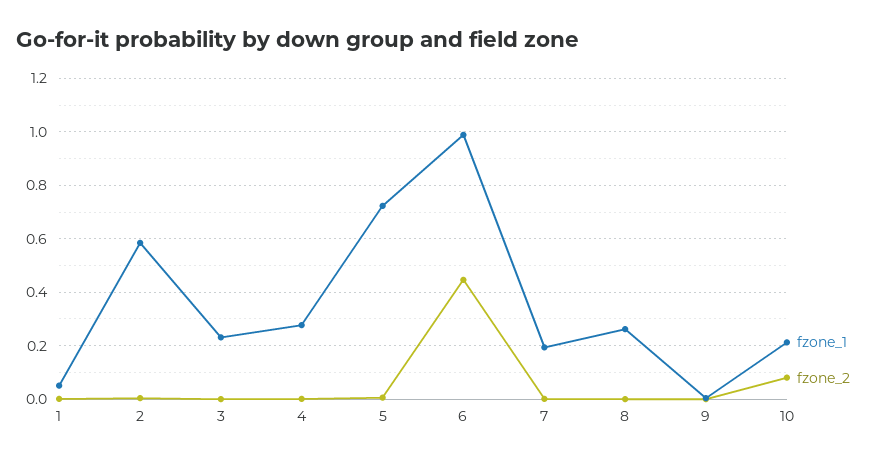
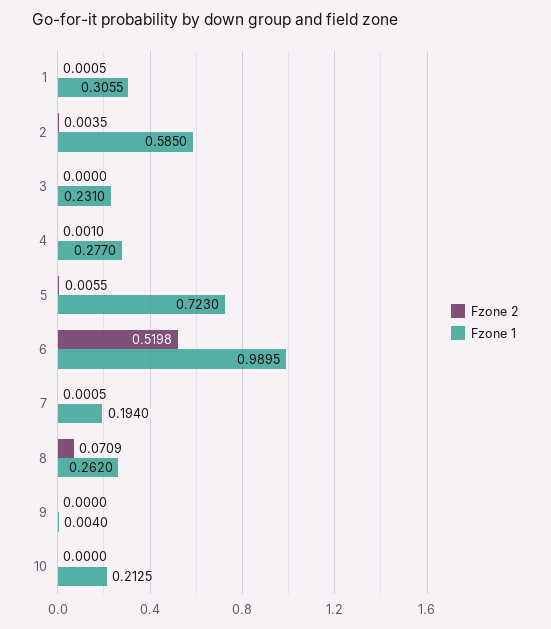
  {
    "fzone_1": {
-     "1": 0.05,
+     "1": 0.3055,
      "2": 0.585,
      "3": 0.231,
      "4": 0.277,
      "5": 0.723,
      "6": 0.9895,
      "7": 0.194,
      "8": 0.262,
      "9": 0.004,
      "10": 0.2125
    },
    "fzone_2": {
      "1": 0.0005,
      "2": 0.0035,
      "3": 0,
      "4": 0.001,
      "5": 0.0055,
-     "6": 0.45,
+     "6": 0.5198,
      "7": 0.0005,
-     "8": 0,
+     "8": 0.0709,
      "9": 0,
-     "10": 0.075
+     "10": 0
    }
  }

